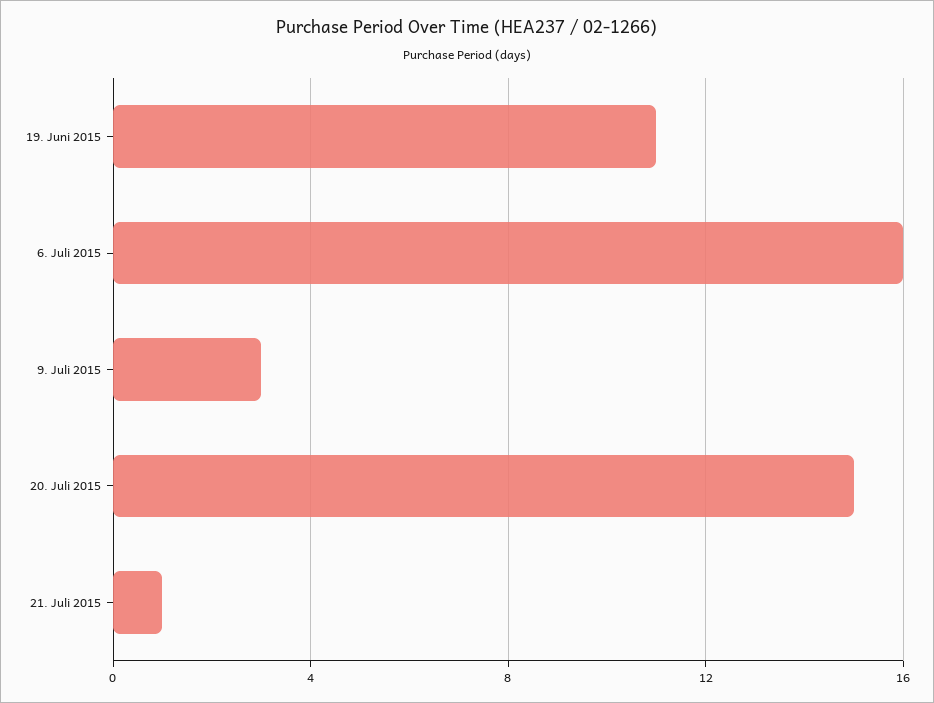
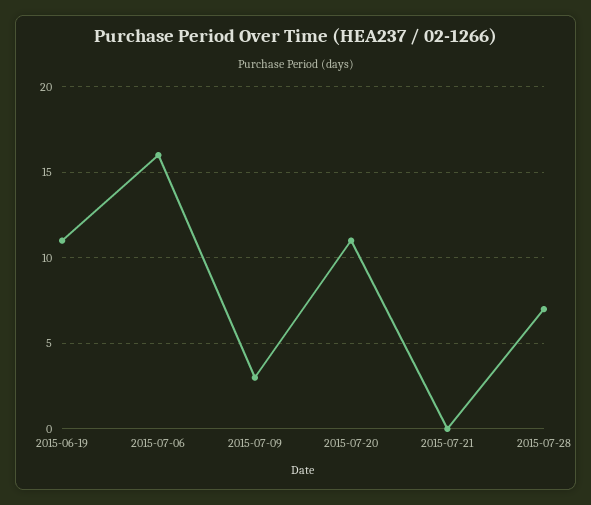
  {
    "19. Juni 2015": 11,
    "6. Juli 2015": 16,
    "9. Juli 2015": 3,
-   "20. Juli 2015": 15,
+   "20. Juli 2015": 11,
-   "21. Juli 2015": 1
+   "21. Juli 2015": 0,
+   "2015-07-28": 7
  }

